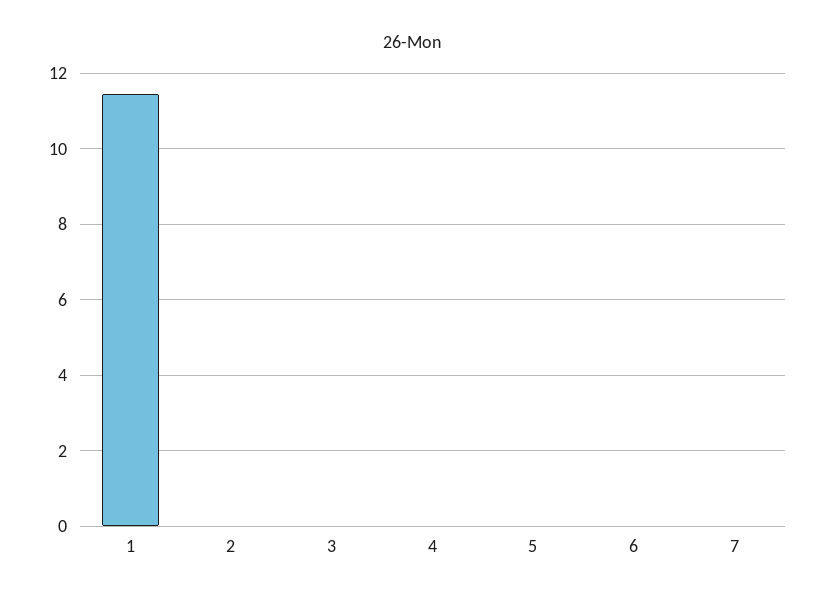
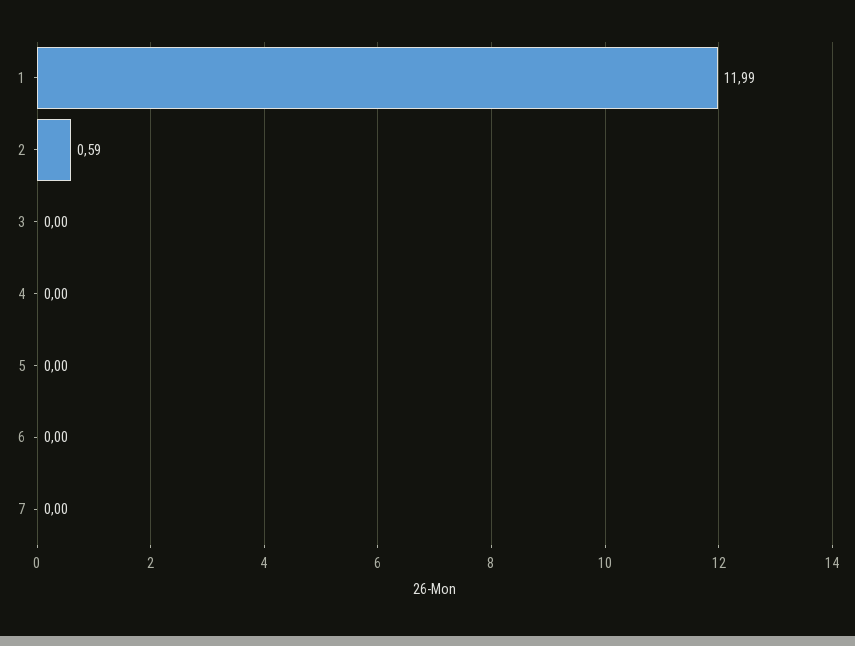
  {
-   "1": 11.4,
+   "1": 11.99,
-   "2": 0,
+   "2": 0.59,
    "3": 0,
    "4": 0,
    "5": 0,
    "6": 0,
    "7": 0
  }

